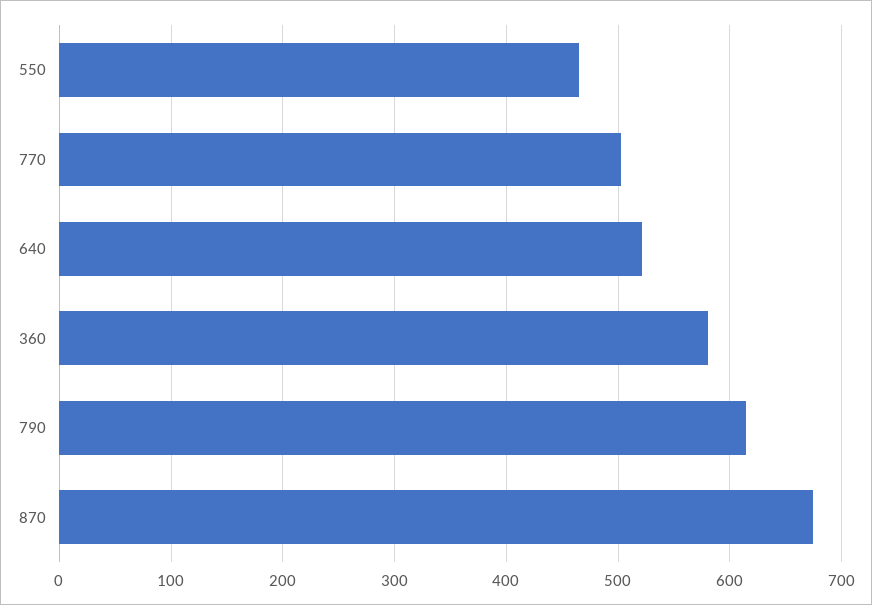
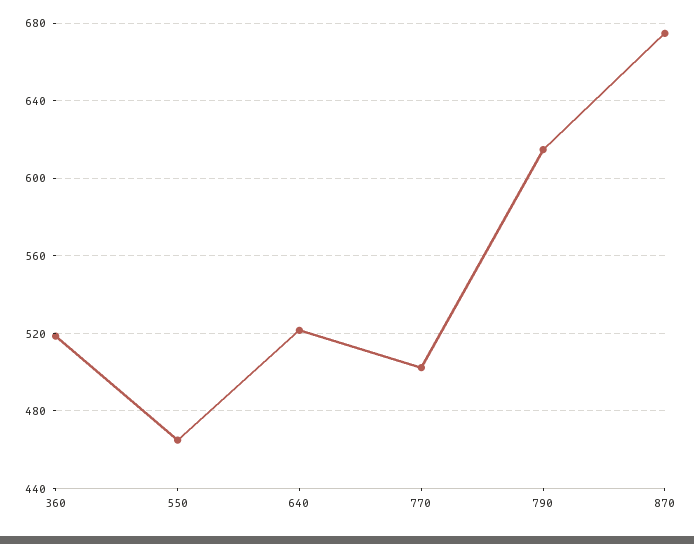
  {
    "550": 465,
    "770": 500,
    "640": 520,
-   "360": 580,
+   "360": 520,
    "790": 615,
    "870": 675
  }

